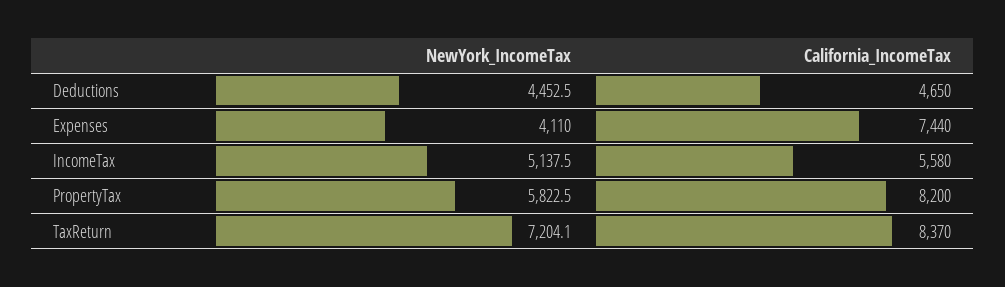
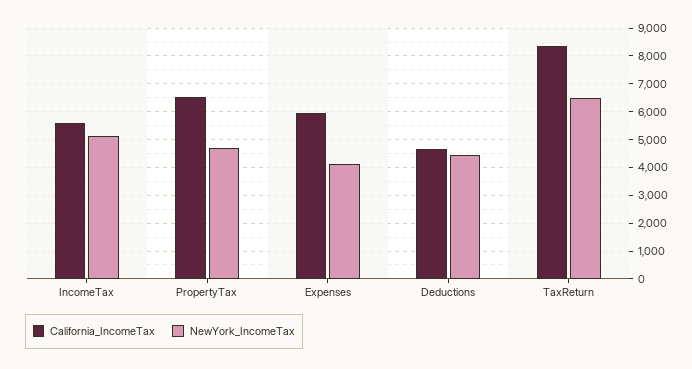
  {
    "NewYork_IncomeTax": {
      "Deductions": 4452.5,
      "Expenses": 4110,
      "IncomeTax": 5137.5,
-     "PropertyTax": 5822.5,
+     "PropertyTax": 4750,
-     "TaxReturn": 7204.1
+     "TaxReturn": 6500
    },
    "California_IncomeTax": {
      "Deductions": 4650,
-     "Expenses": 7440,
+     "Expenses": 6000,
      "IncomeTax": 5580,
-     "PropertyTax": 8200,
+     "PropertyTax": 6500,
      "TaxReturn": 8370
    }
  }

